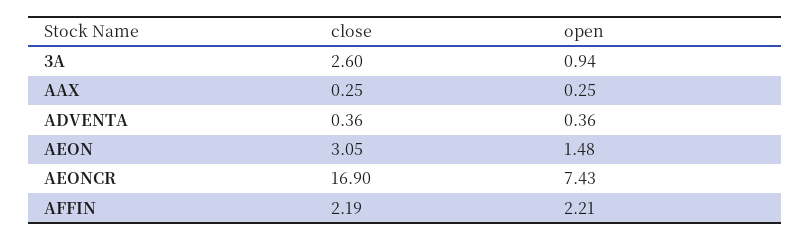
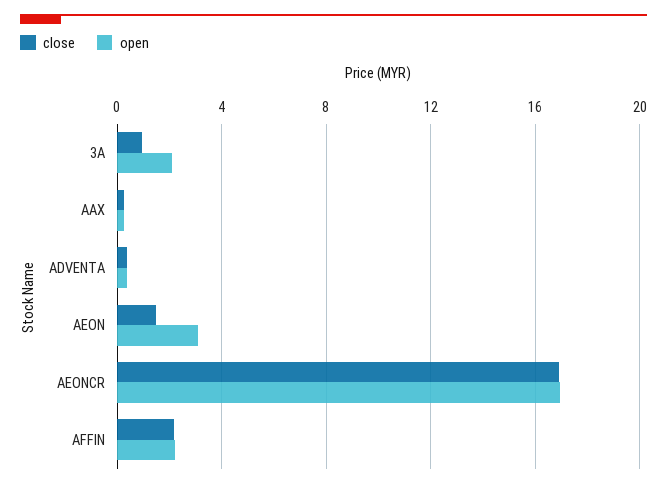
  {
    "close": {
-     "3A": 2.6,
+     "3A": 1,
      "AAX": 0.25,
      "ADVENTA": 0.36,
-     "AEON": 3.05,
+     "AEON": 1.5,
      "AEONCR": 16.9,
      "AFFIN": 2.19
    },
    "open": {
-     "3A": 0.94,
+     "3A": 2,
      "AAX": 0.25,
      "ADVENTA": 0.36,
-     "AEON": 1.48,
+     "AEON": 3,
-     "AEONCR": 7.43,
+     "AEONCR": 17,
      "AFFIN": 2.21
    }
  }

